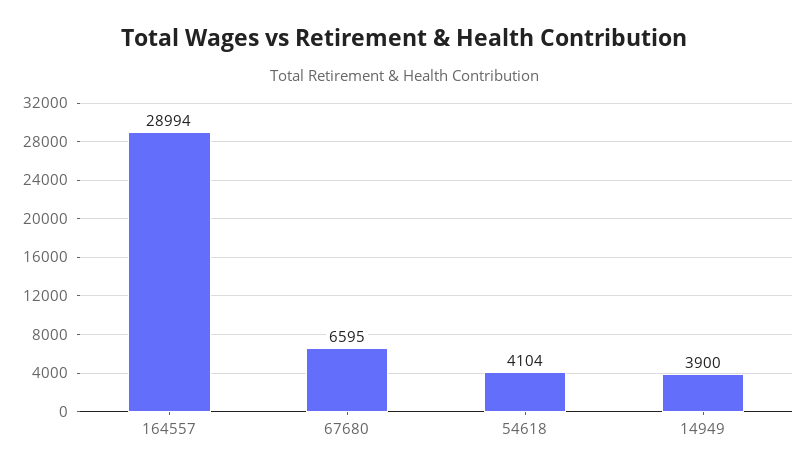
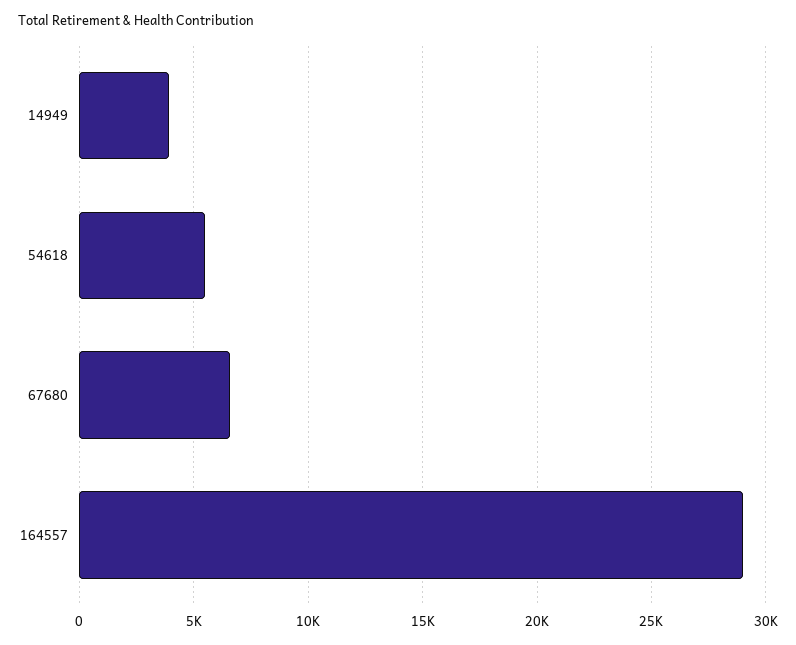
  {
    "164557": 28994,
    "67680": 6595,
-   "54618": 4104,
+   "54618": 5500,
    "14949": 3900
  }

